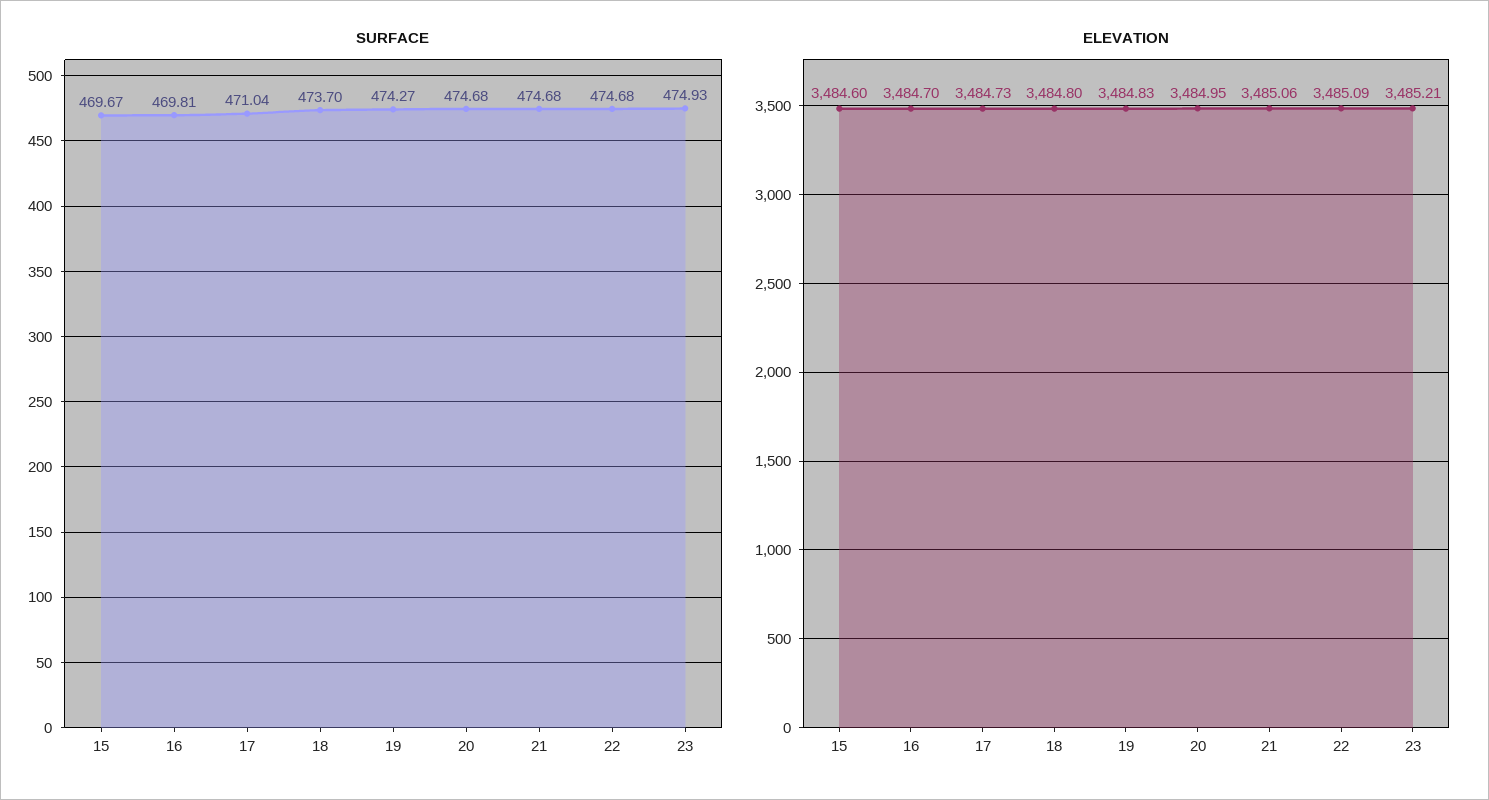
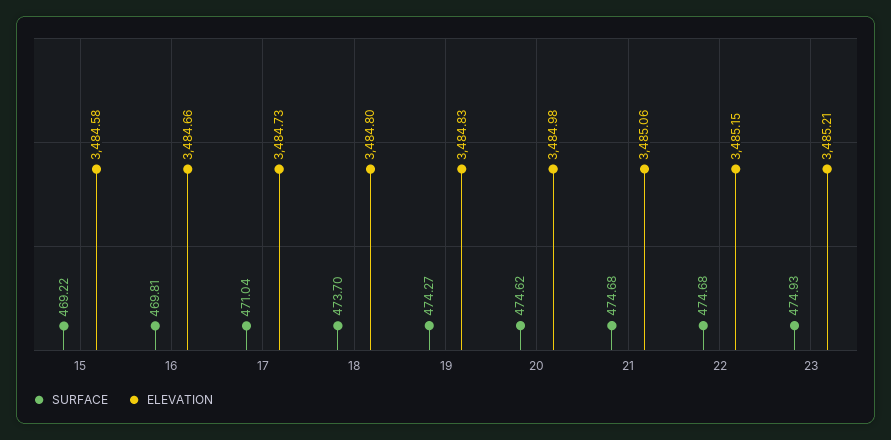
  {
    "SURFACE": {
-     "15": 469.67,
+     "15": 469.22,
      "16": 469.81,
      "17": 471.04,
      "18": 473.7,
      "19": 474.27,
-     "20": 474.68,
+     "20": 474.62,
      "21": 474.68,
      "22": 474.68,
      "23": 474.93
    },
    "ELEVATION": {
-     "15": 3484.6,
+     "15": 3484.58,
-     "16": 3484.7,
+     "16": 3484.66,
      "17": 3484.73,
      "18": 3484.8,
      "19": 3484.83,
-     "20": 3484.95,
+     "20": 3484.98,
      "21": 3485.06,
-     "22": 3485.09,
+     "22": 3485.15,
      "23": 3485.21
    }
  }

